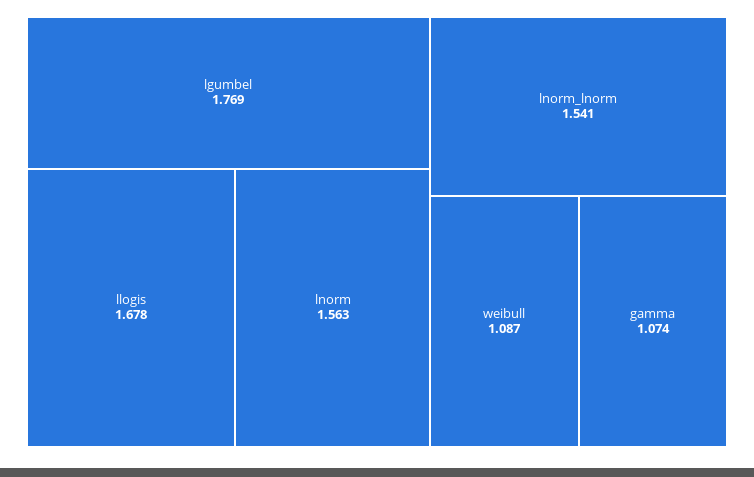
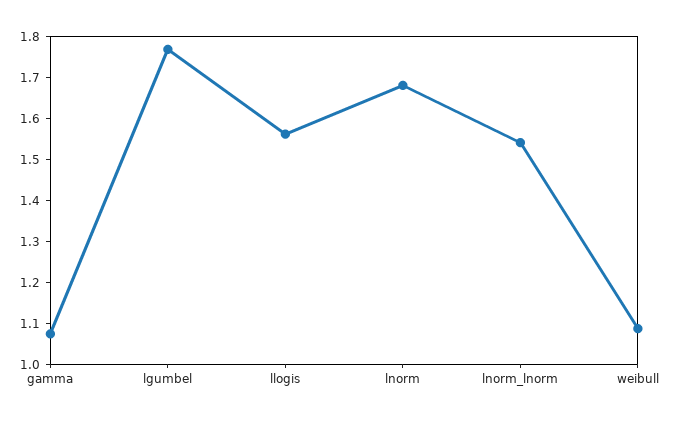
  {
    "lgumbel": 1.769,
-   "llogis": 1.678,
+   "llogis": 1.56,
-   "lnorm": 1.563,
+   "lnorm": 1.68,
    "lnorm_lnorm": 1.541,
    "weibull": 1.087,
    "gamma": 1.074
  }

